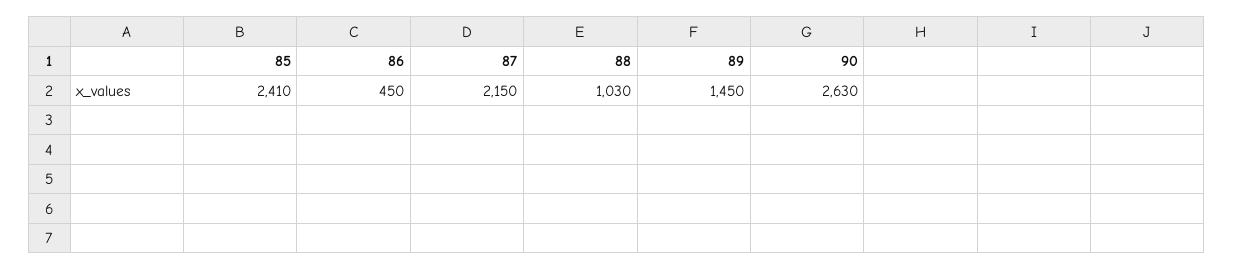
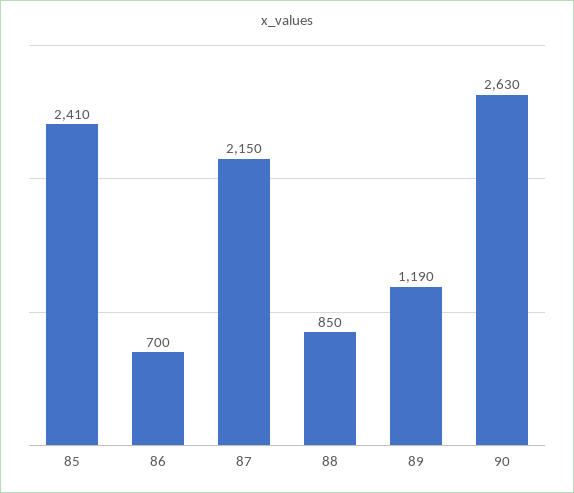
  {
    "85": 2410,
-   "86": 450,
+   "86": 700,
    "87": 2150,
-   "88": 1030,
+   "88": 850,
-   "89": 1450,
+   "89": 1190,
    "90": 2630
  }

